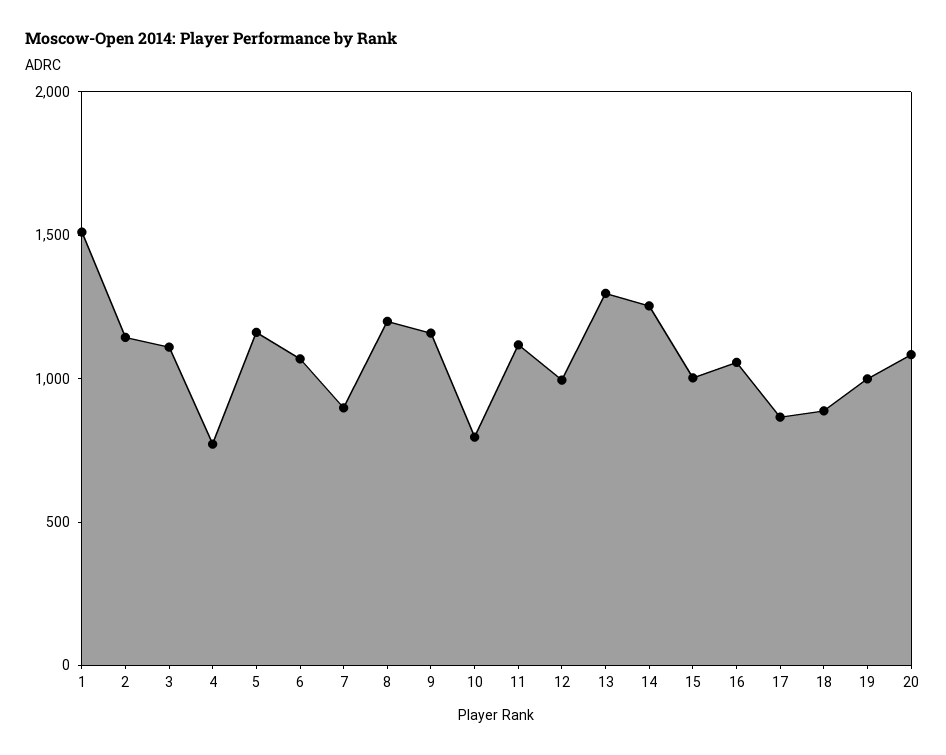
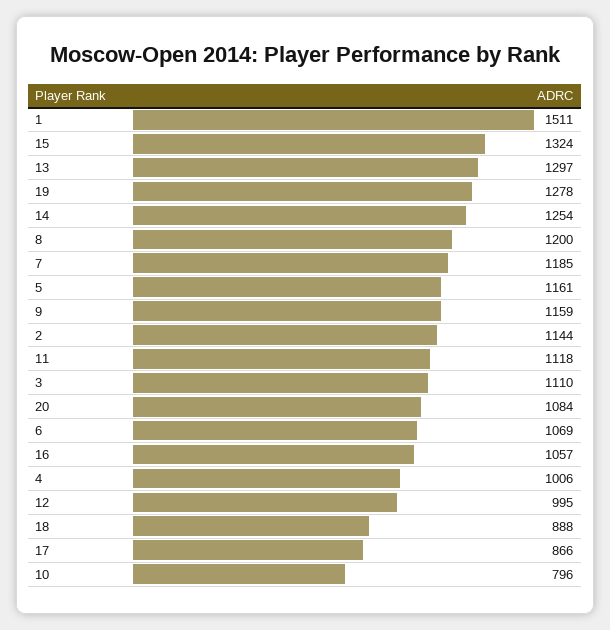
  {
    "1": 1511,
    "2": 1144,
    "3": 1110,
-   "4": 800,
+   "4": 1006,
    "5": 1161,
    "6": 1069,
-   "7": 900,
+   "7": 1185,
    "8": 1200,
    "9": 1159,
    "10": 796,
    "11": 1118,
    "12": 995,
    "13": 1297,
    "14": 1254,
-   "15": 1000,
+   "15": 1324,
    "16": 1057,
    "17": 866,
    "18": 888,
-   "19": 1000,
+   "19": 1278,
    "20": 1084
  }

